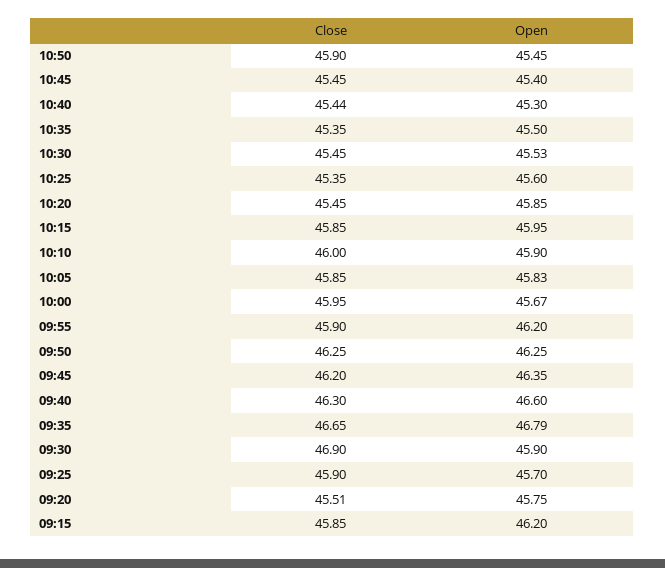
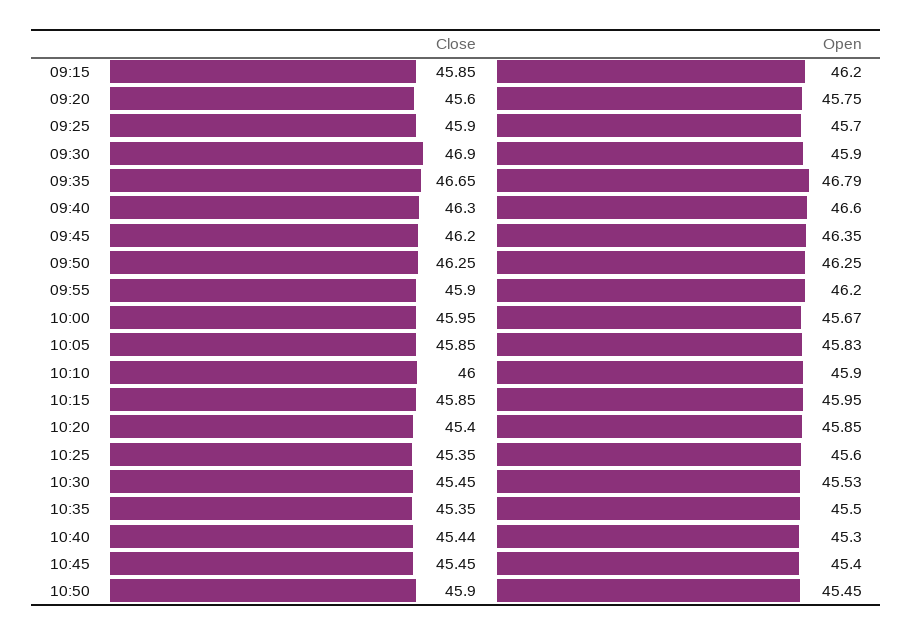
  {
    "Close": {
      "10:50": 45.9,
      "10:45": 45.45,
      "10:40": 45.44,
      "10:35": 45.35,
      "10:30": 45.45,
      "10:25": 45.35,
-     "10:20": 45.45,
+     "10:20": 45.4,
      "10:15": 45.85,
      "10:10": 46,
      "10:05": 45.85,
      "10:00": 45.95,
      "09:55": 45.9,
      "09:50": 46.25,
      "09:45": 46.2,
      "09:40": 46.3,
      "09:35": 46.65,
      "09:30": 46.9,
      "09:25": 45.9,
-     "09:20": 45.51,
+     "09:20": 45.6,
      "09:15": 45.85
    },
    "Open": {
      "10:50": 45.45,
      "10:45": 45.4,
      "10:40": 45.3,
      "10:35": 45.5,
      "10:30": 45.53,
      "10:25": 45.6,
      "10:20": 45.85,
      "10:15": 45.95,
      "10:10": 45.9,
      "10:05": 45.83,
      "10:00": 45.67,
      "09:55": 46.2,
      "09:50": 46.25,
      "09:45": 46.35,
      "09:40": 46.6,
      "09:35": 46.79,
      "09:30": 45.9,
      "09:25": 45.7,
      "09:20": 45.75,
      "09:15": 46.2
    }
  }

